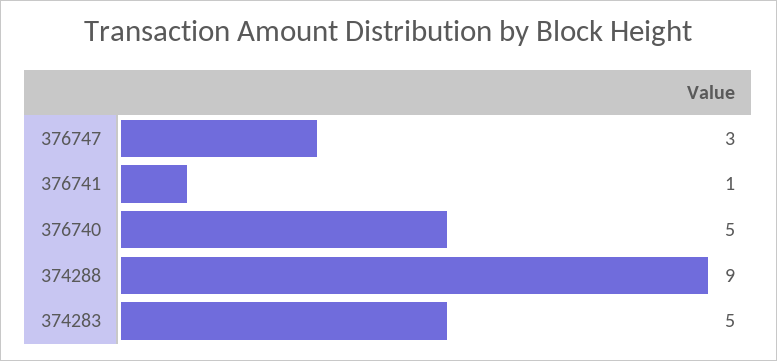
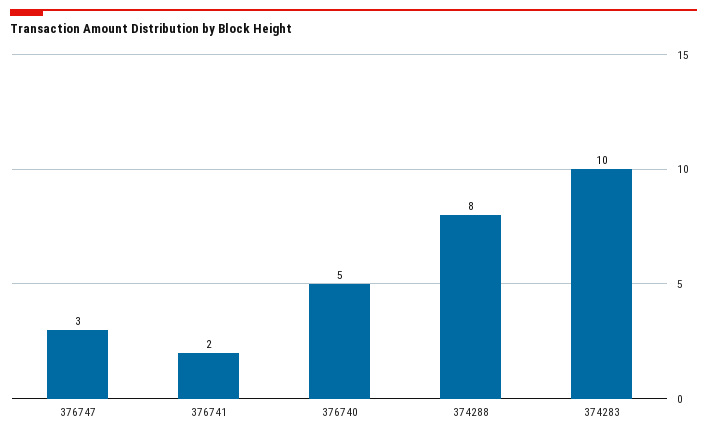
  {
    "376747": 3,
-   "376741": 1,
+   "376741": 2,
    "376740": 5,
-   "374288": 9,
+   "374288": 8,
-   "374283": 5
+   "374283": 10
  }

